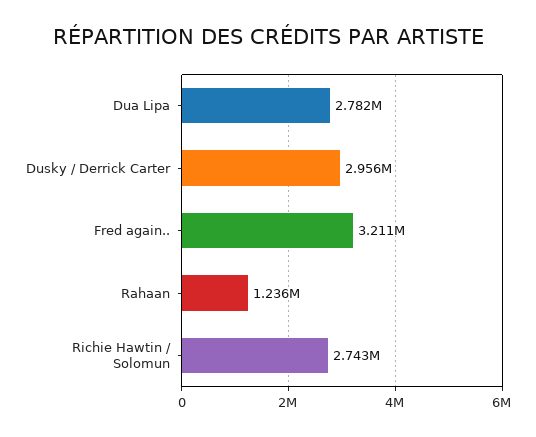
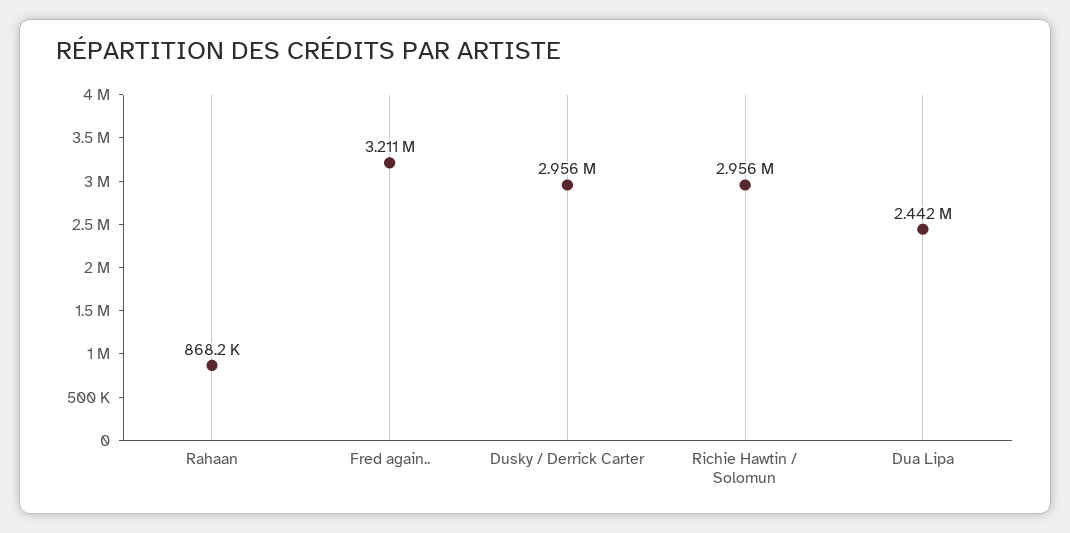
  {
-   "Dua Lipa": 2782000,
+   "Dua Lipa": 2442000,
    "Dusky / Derrick Carter": 2956000,
    "Fred again..": 3211000,
-   "Rahaan": 1236000,
+   "Rahaan": 868200,
-   "Richie Hawtin / Solomun": 2743000
+   "Richie Hawtin / Solomun": 2956000
  }

